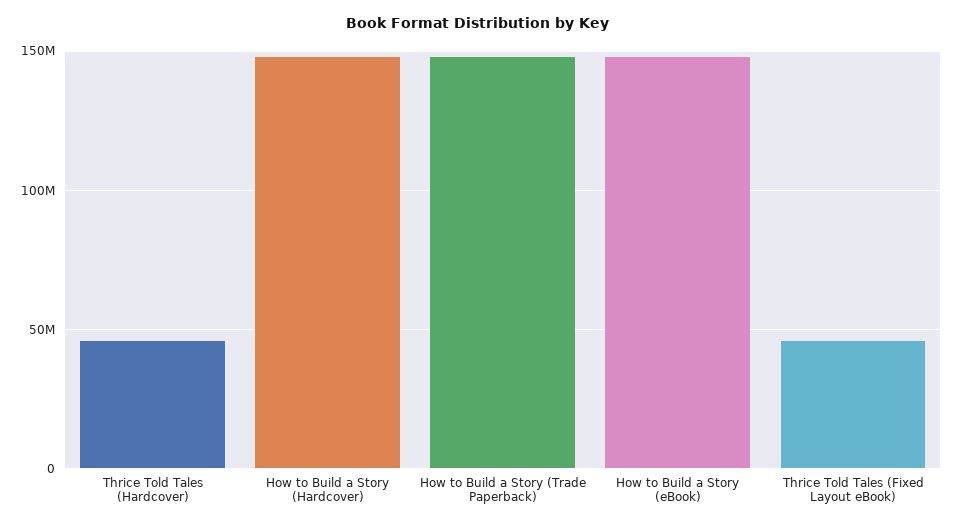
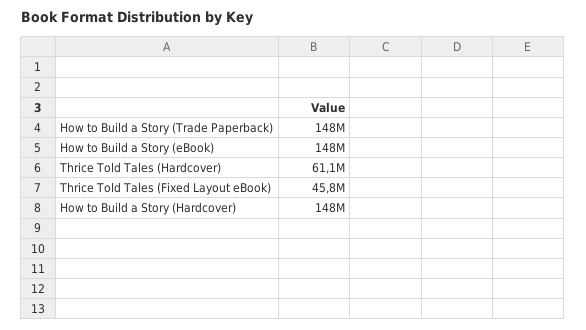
  {
-   "Thrice Told Tales (Hardcover)": 45000000,
+   "Thrice Told Tales (Hardcover)": 61100000,
    "How to Build a Story (Hardcover)": 148000000,
    "How to Build a Story (Trade Paperback)": 148000000,
    "How to Build a Story (eBook)": 148000000,
    "Thrice Told Tales (Fixed Layout eBook)": 45800000
  }

